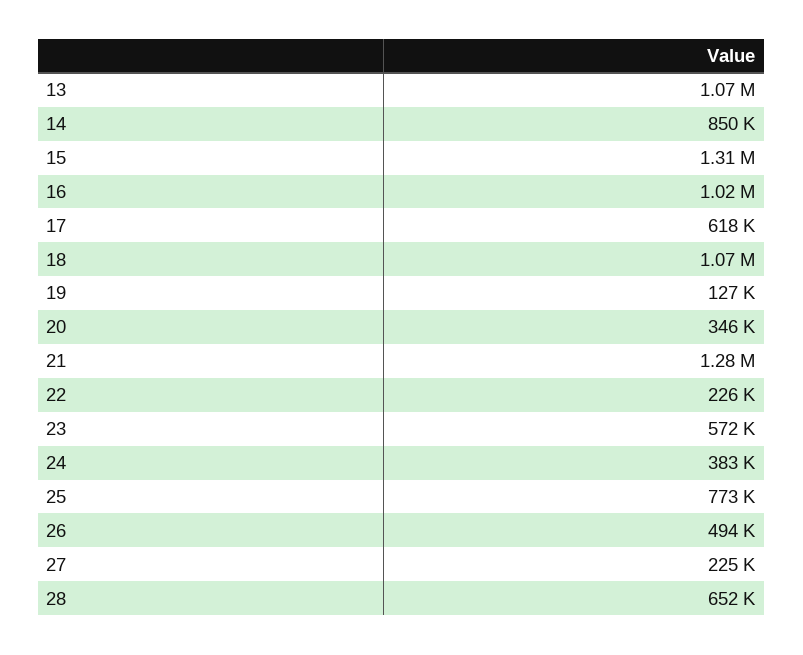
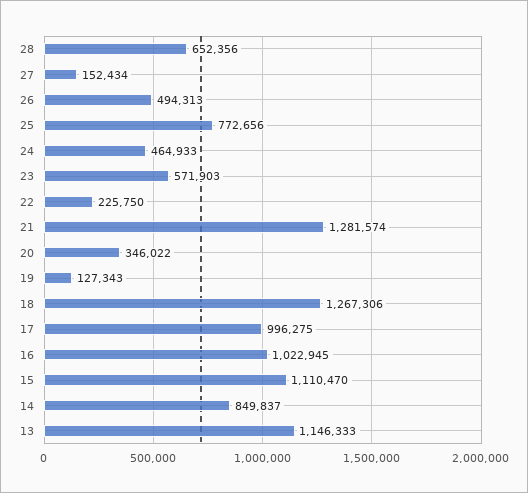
  {
-   "13": 1070000,
+   "13": 1146333,
    "14": 849837,
-   "15": 1310000,
+   "15": 1110470,
    "16": 1022945,
-   "17": 618000,
+   "17": 996275,
-   "18": 1070000,
+   "18": 1267306,
    "19": 127343,
    "20": 346022,
    "21": 1281574,
    "22": 225750,
    "23": 571903,
-   "24": 383000,
+   "24": 464933,
    "25": 772656,
    "26": 494313,
-   "27": 225000,
+   "27": 152434,
    "28": 652356
  }

